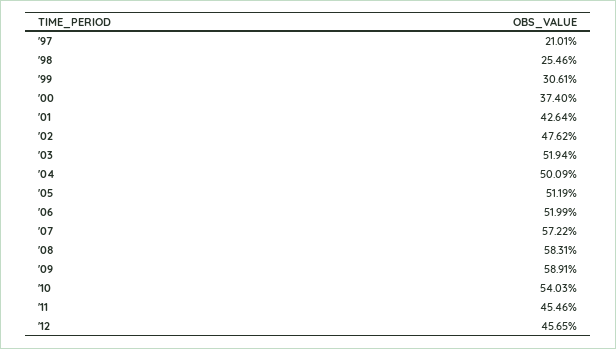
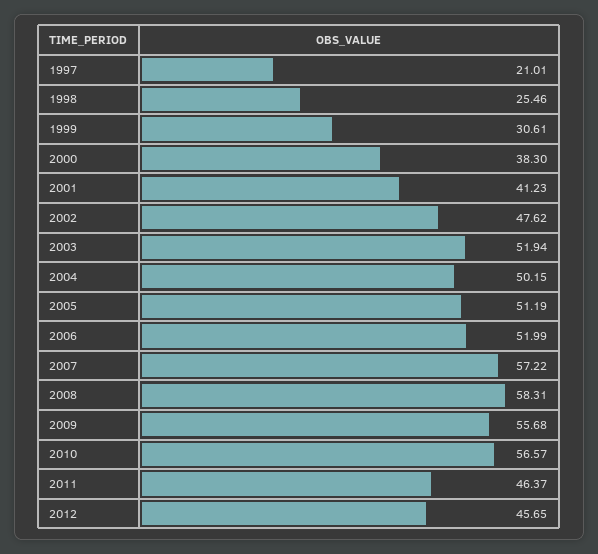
  {
    "'97": 21.01,
    "'98": 25.46,
    "'99": 30.61,
-   "'00": 37.4,
+   "'00": 38.3,
-   "'01": 42.64,
+   "'01": 41.23,
    "'02": 47.62,
    "'03": 51.94,
-   "'04": 50.09,
+   "'04": 50.15,
    "'05": 51.19,
    "'06": 51.99,
    "'07": 57.22,
    "'08": 58.31,
-   "'09": 58.91,
+   "'09": 55.68,
-   "'10": 54.03,
+   "'10": 56.57,
-   "'11": 45.46,
+   "'11": 46.37,
    "'12": 45.65
  }

